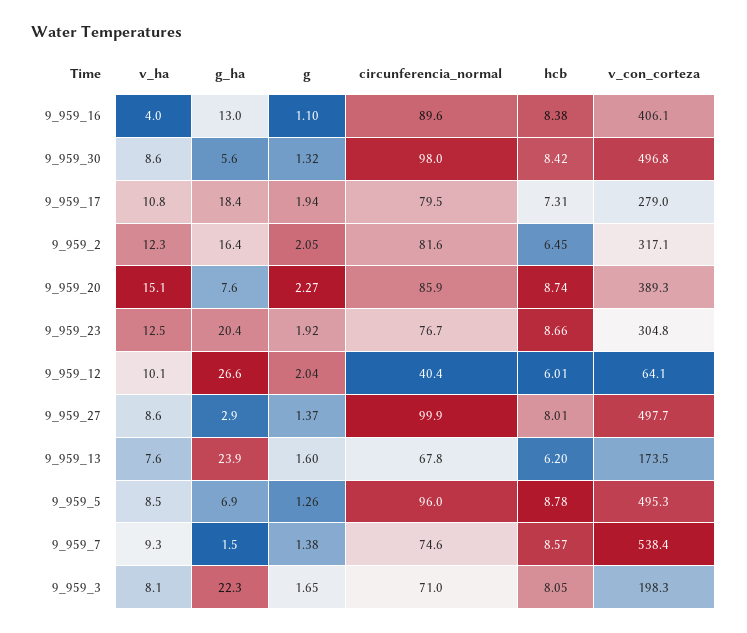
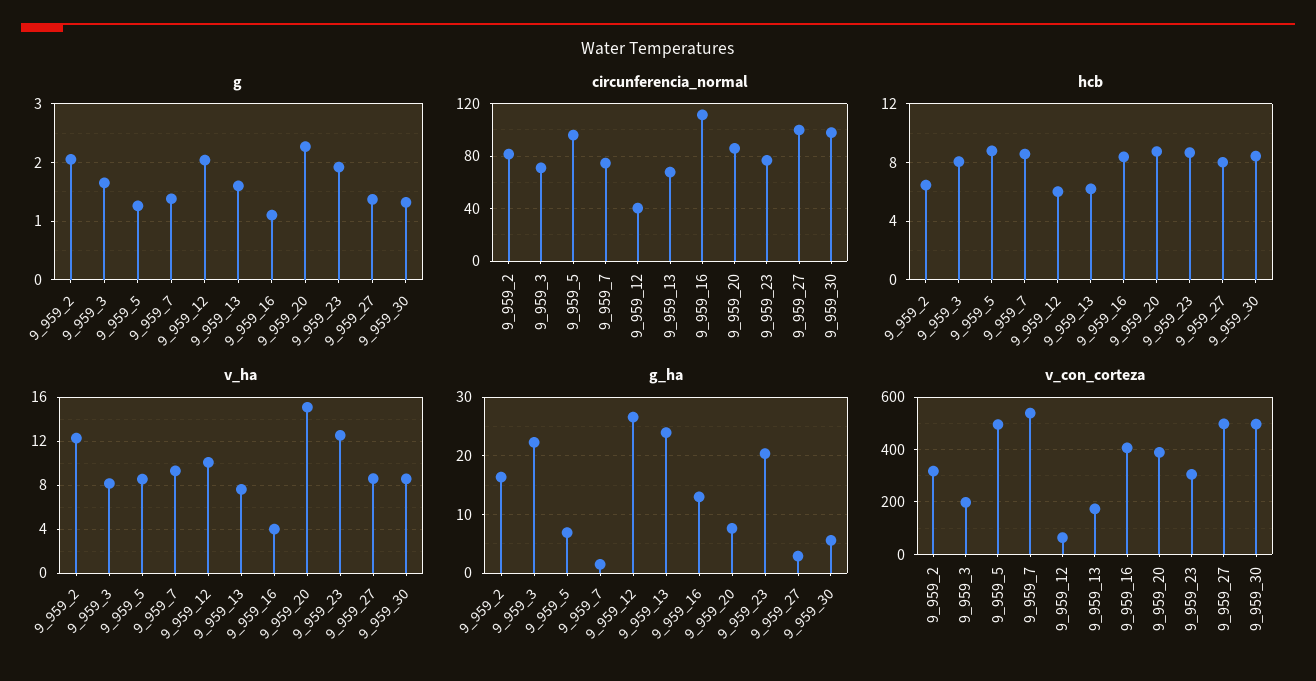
  {
    "v_ha": {
      "9_959_16": 4,
      "9_959_30": 8.6,
-     "9_959_17": 10.8,
      "9_959_2": 12.3,
      "9_959_20": 15.1,
      "9_959_23": 12.5,
      "9_959_12": 10.1,
      "9_959_27": 8.6,
      "9_959_13": 7.6,
      "9_959_5": 8.5,
      "9_959_7": 9.3,
      "9_959_3": 8.1
    },
    "g_ha": {
      "9_959_16": 13,
      "9_959_30": 5.6,
-     "9_959_17": 18.4,
      "9_959_2": 16.4,
      "9_959_20": 7.6,
      "9_959_23": 20.4,
      "9_959_12": 26.6,
      "9_959_27": 2.9,
      "9_959_13": 23.9,
      "9_959_5": 6.9,
      "9_959_7": 1.5,
      "9_959_3": 22.3
    },
    "g": {
      "9_959_16": 1.1,
      "9_959_30": 1.32,
-     "9_959_17": 1.94,
      "9_959_2": 2.05,
      "9_959_20": 2.27,
      "9_959_23": 1.92,
      "9_959_12": 2.04,
      "9_959_27": 1.37,
      "9_959_13": 1.6,
      "9_959_5": 1.26,
      "9_959_7": 1.38,
      "9_959_3": 1.65
    },
    "circunferencia_normal": {
-     "9_959_16": 89.6,
+     "9_959_16": 110,
      "9_959_30": 98,
-     "9_959_17": 79.5,
      "9_959_2": 81.6,
      "9_959_20": 85.9,
      "9_959_23": 76.7,
      "9_959_12": 40.4,
      "9_959_27": 99.9,
      "9_959_13": 67.8,
      "9_959_5": 96,
      "9_959_7": 74.6,
      "9_959_3": 71
    },
    "hcb": {
      "9_959_16": 8.38,
      "9_959_30": 8.42,
-     "9_959_17": 7.31,
      "9_959_2": 6.45,
      "9_959_20": 8.74,
      "9_959_23": 8.66,
      "9_959_12": 6.01,
      "9_959_27": 8.01,
      "9_959_13": 6.2,
      "9_959_5": 8.78,
      "9_959_7": 8.57,
      "9_959_3": 8.05
    },
    "v_con_corteza": {
      "9_959_16": 406.1,
      "9_959_30": 496.8,
-     "9_959_17": 279,
      "9_959_2": 317.1,
      "9_959_20": 389.3,
      "9_959_23": 304.8,
      "9_959_12": 64.1,
      "9_959_27": 497.7,
      "9_959_13": 173.5,
      "9_959_5": 495.3,
      "9_959_7": 538.4,
      "9_959_3": 198.3
    }
  }

